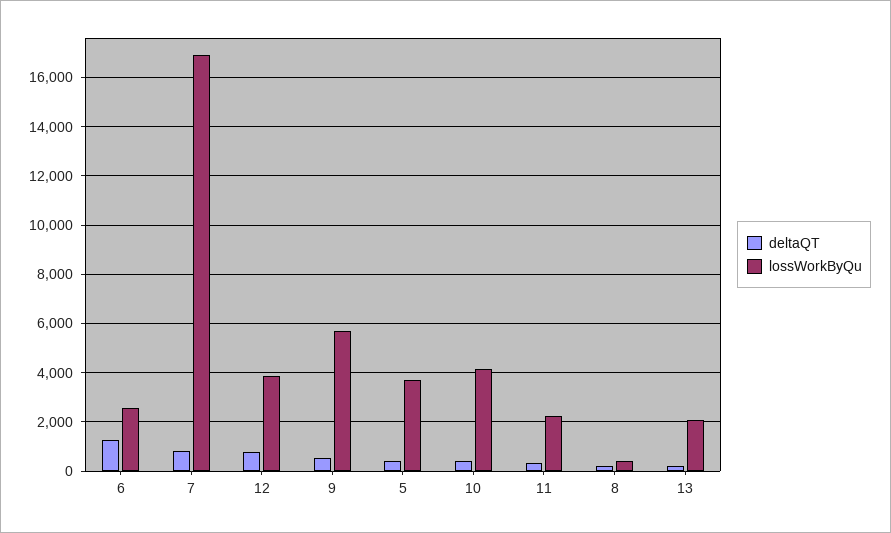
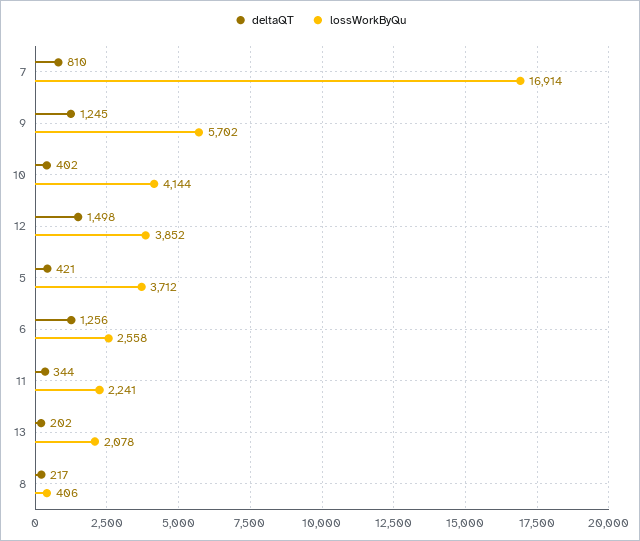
  {
    "deltaQT": {
      "6": 1256,
      "7": 810,
-     "12": 750,
+     "12": 1498,
-     "9": 500,
+     "9": 1245,
      "5": 421,
      "10": 402,
      "11": 344,
      "8": 217,
      "13": 202
    },
    "lossWorkByQu": {
      "6": 2558,
      "7": 16914,
      "12": 3852,
      "9": 5702,
      "5": 3712,
      "10": 4144,
      "11": 2241,
      "8": 406,
      "13": 2078
    }
  }

